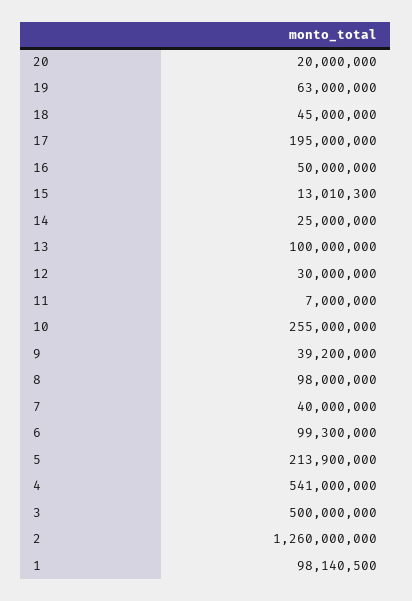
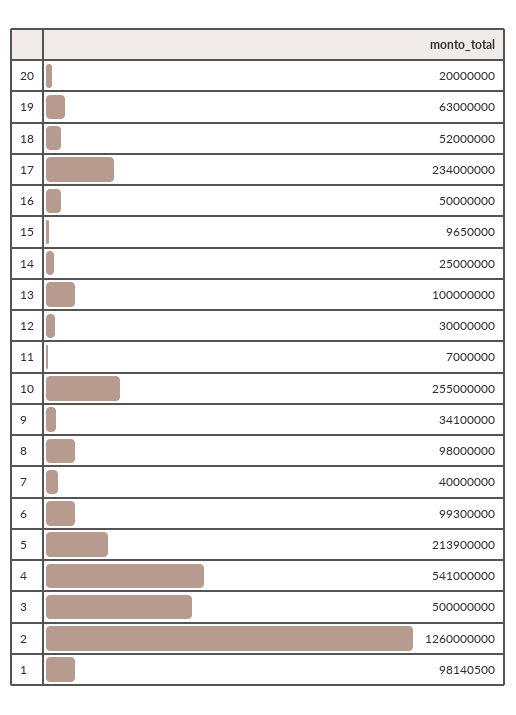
  {
    "20": 20000000,
    "19": 63000000,
-   "18": 45000000,
+   "18": 52000000,
-   "17": 195000000,
+   "17": 234000000,
    "16": 50000000,
-   "15": 13010300,
+   "15": 9650000,
    "14": 25000000,
    "13": 100000000,
    "12": 30000000,
    "11": 7000000,
    "10": 255000000,
-   "9": 39200000,
+   "9": 34100000,
    "8": 98000000,
    "7": 40000000,
    "6": 99300000,
    "5": 213900000,
    "4": 541000000,
    "3": 500000000,
    "2": 1260000000,
    "1": 98140500
  }

